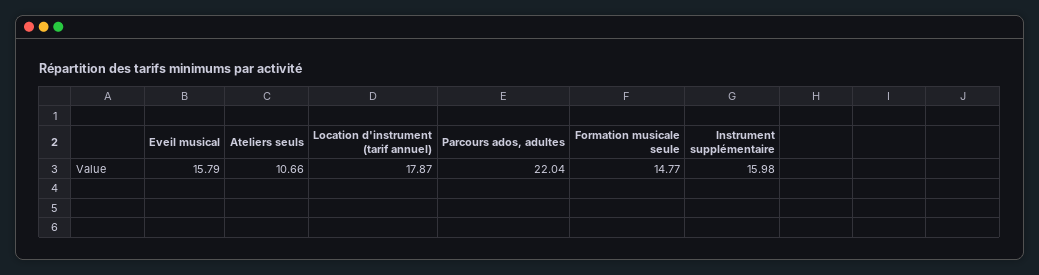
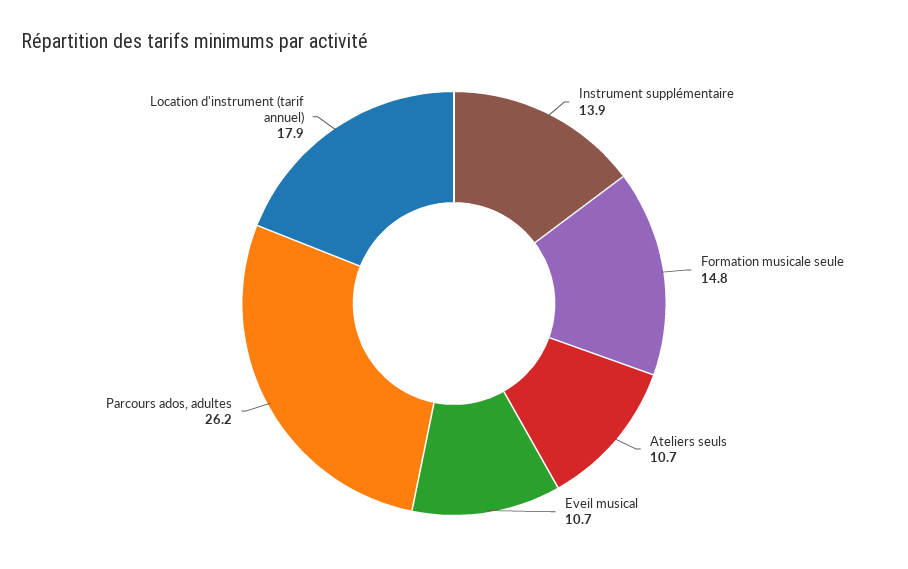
  {
-   "Eveil musical": 15.79,
+   "Eveil musical": 10.7,
    "Ateliers seuls": 10.66,
    "Location d'instrument (tarif annuel)": 17.87,
-   "Parcours ados, adultes": 22.04,
+   "Parcours ados, adultes": 26.2,
    "Formation musicale seule": 14.77,
-   "Instrument supplémentaire": 15.98
+   "Instrument supplémentaire": 13.9
  }

